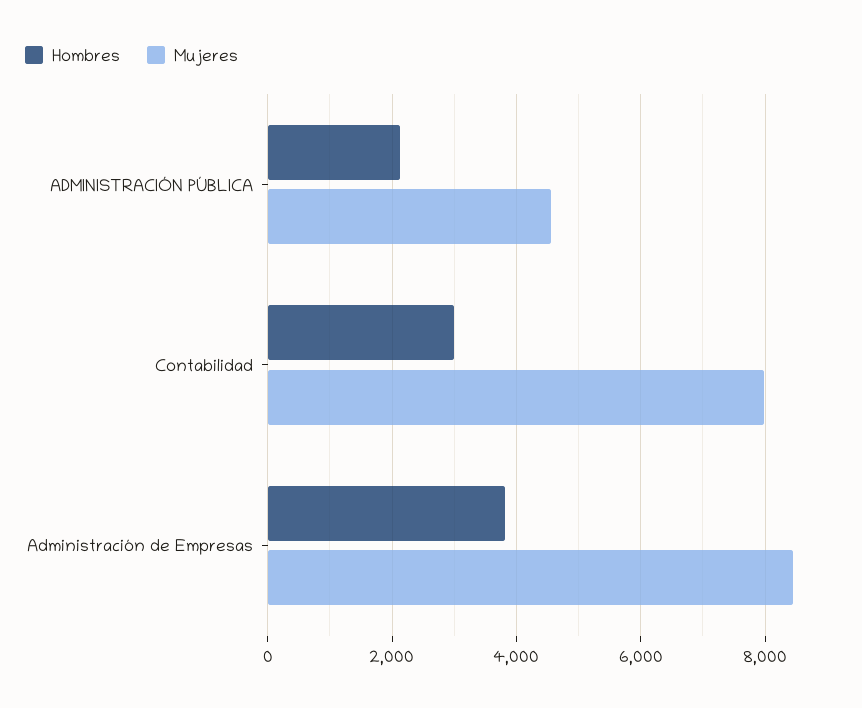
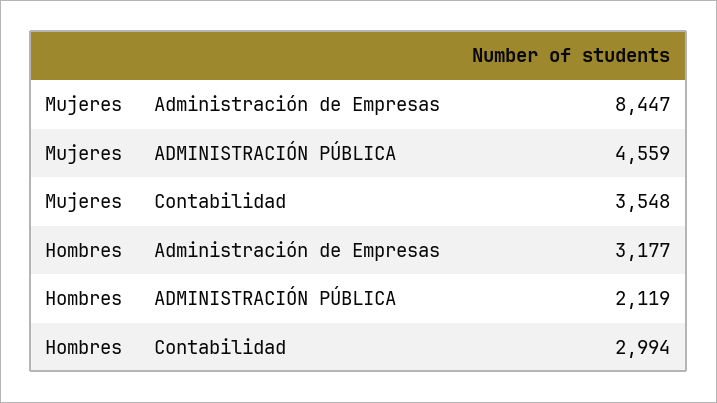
  {
    "Hombres": {
      "ADMINISTRACIÓN PÚBLICA": 2119,
      "Contabilidad": 2994,
-     "Administración de Empresas": 3800
+     "Administración de Empresas": 3177
    },
    "Mujeres": {
      "ADMINISTRACIÓN PÚBLICA": 4559,
-     "Contabilidad": 8000,
+     "Contabilidad": 3548,
      "Administración de Empresas": 8447
    }
  }

